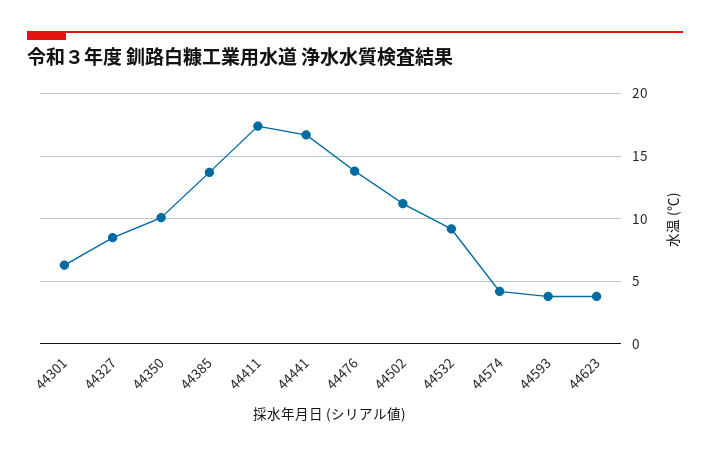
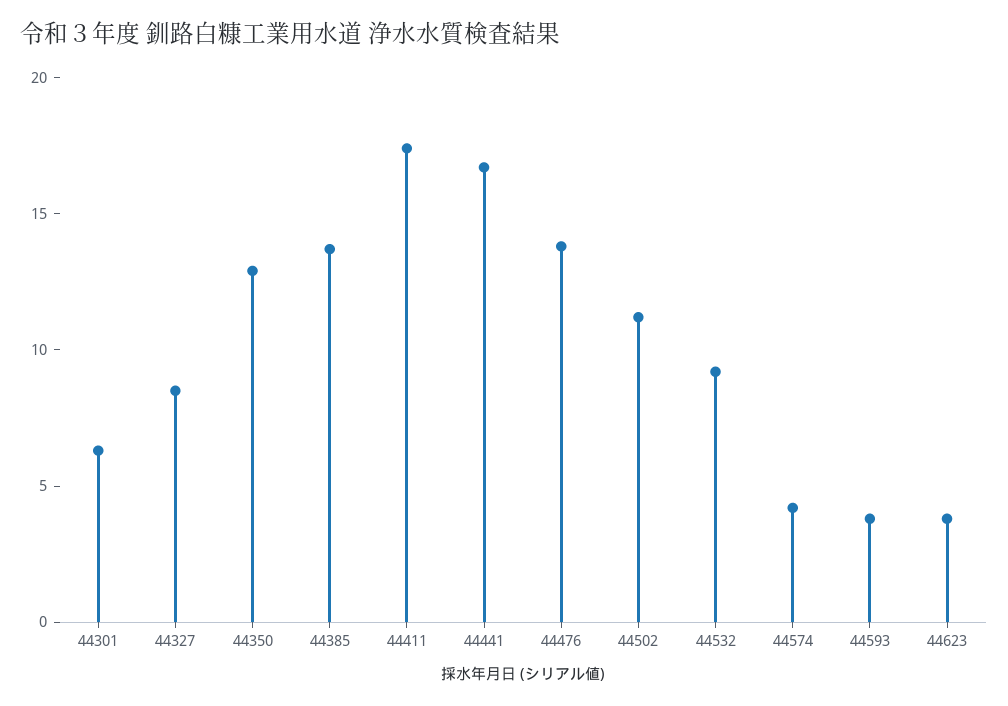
  {
    "44301": 6.5,
    "44327": 8.5,
-   "44350": 10,
+   "44350": 13,
    "44385": 13.5,
    "44411": 17.5,
    "44441": 16.5,
    "44476": 14,
    "44502": 11,
    "44532": 9,
    "44574": 4,
    "44593": 4,
    "44623": 4
  }

